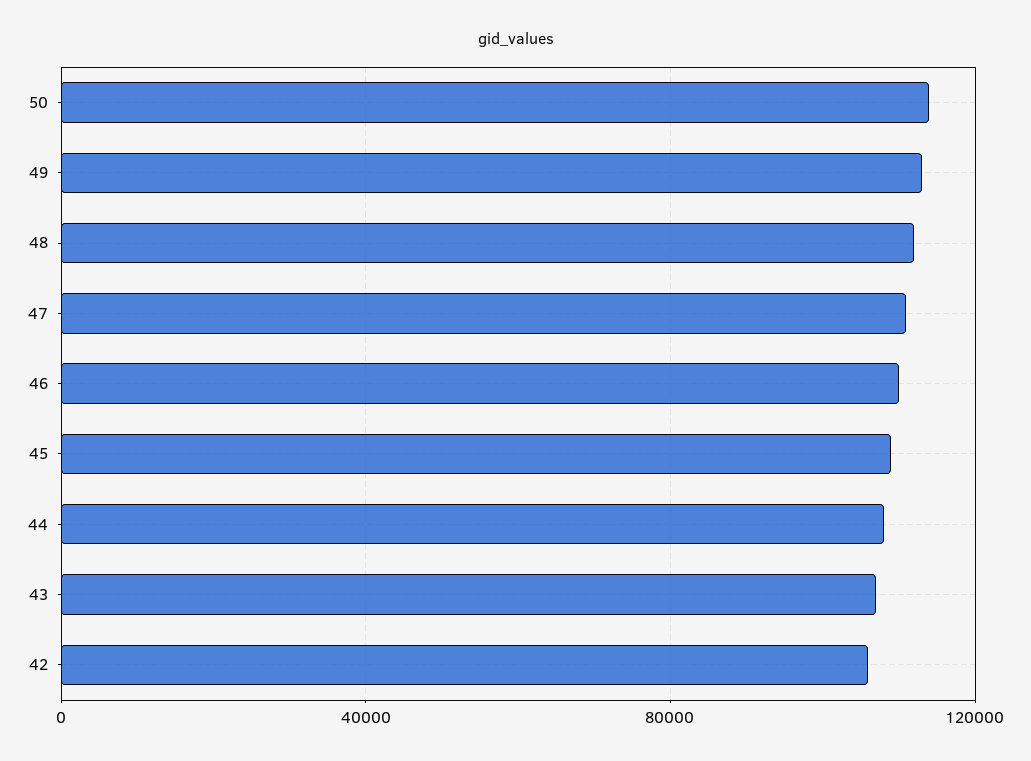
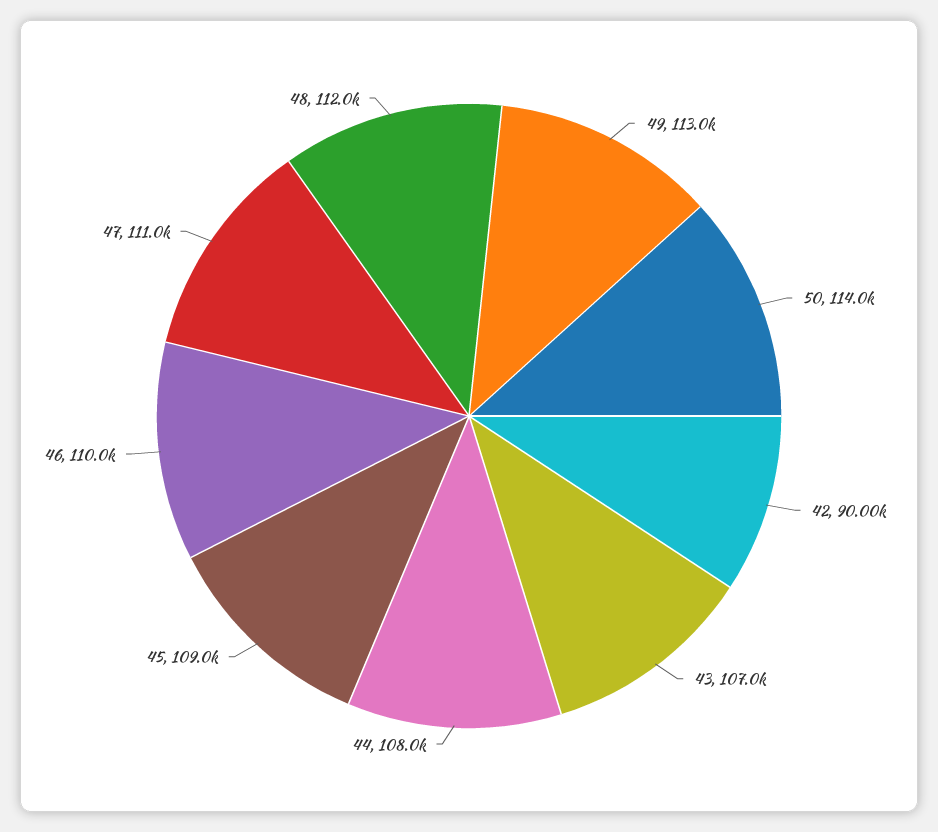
  {
    "50": 114000,
    "49": 113000,
    "48": 112000,
    "47": 111000,
    "46": 110000,
    "45": 109000,
    "44": 108000,
    "43": 107000,
-   "42": 105000
+   "42": 90000
  }

